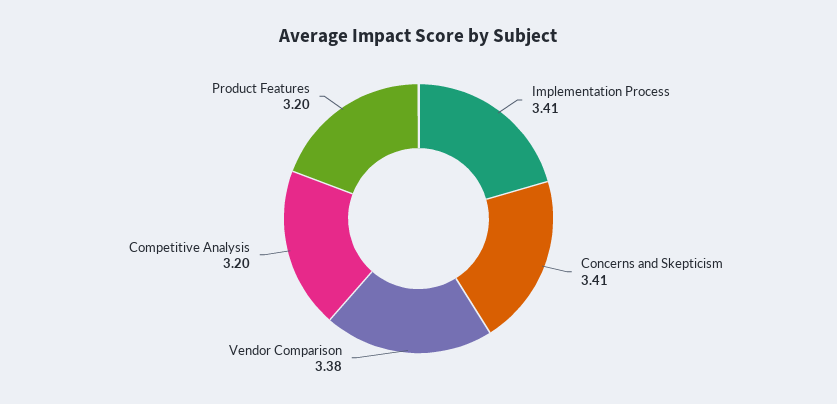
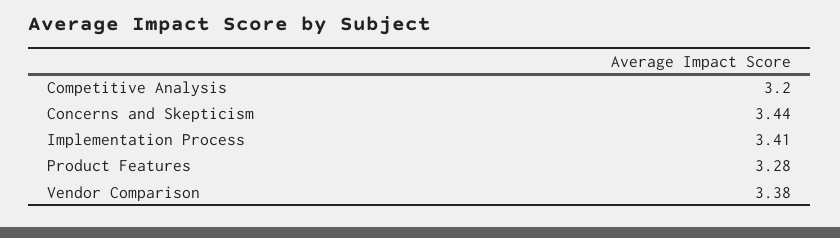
  {
    "Implementation Process": 3.41,
-   "Concerns and Skepticism": 3.41,
+   "Concerns and Skepticism": 3.44,
    "Vendor Comparison": 3.38,
    "Competitive Analysis": 3.2,
-   "Product Features": 3.2
+   "Product Features": 3.28
  }

